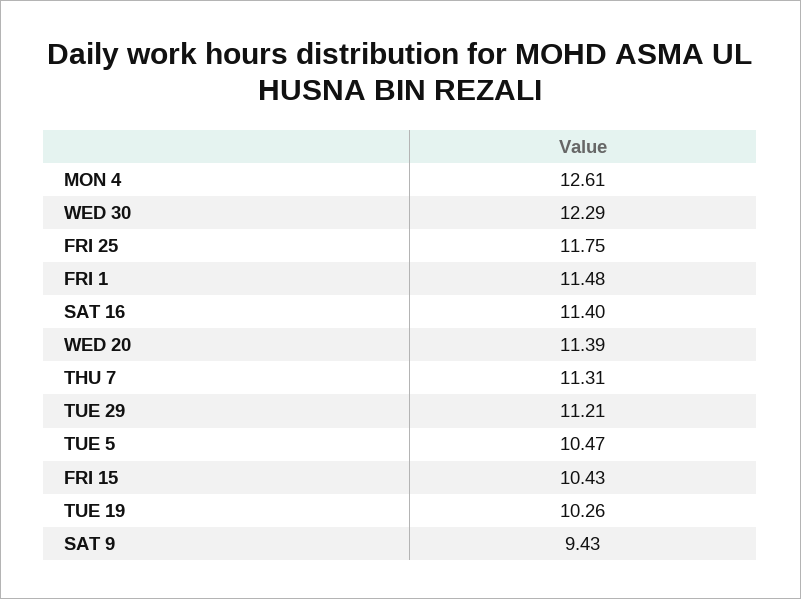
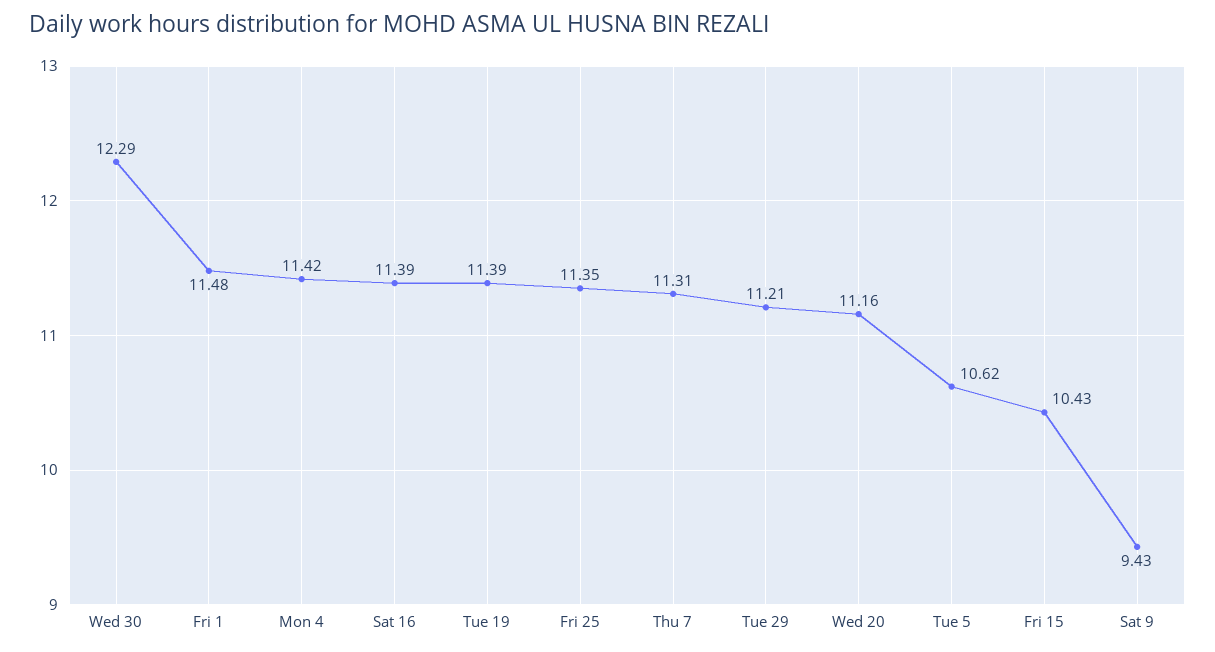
  {
-   "MON 4": 12.61,
+   "MON 4": 11.42,
    "WED 30": 12.29,
-   "FRI 25": 11.75,
+   "FRI 25": 11.35,
    "FRI 1": 11.48,
-   "SAT 16": 11.4,
+   "SAT 16": 11.39,
-   "WED 20": 11.39,
+   "WED 20": 11.16,
    "THU 7": 11.31,
    "TUE 29": 11.21,
-   "TUE 5": 10.47,
+   "TUE 5": 10.62,
    "FRI 15": 10.43,
-   "TUE 19": 10.26,
+   "TUE 19": 11.39,
    "SAT 9": 9.43
  }

